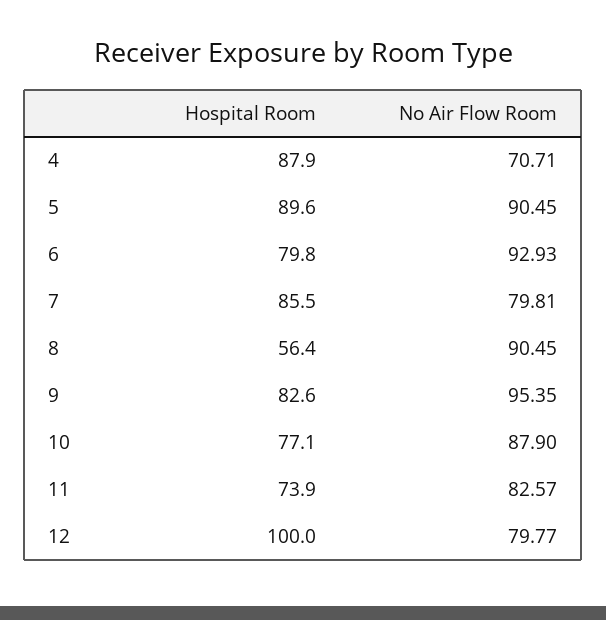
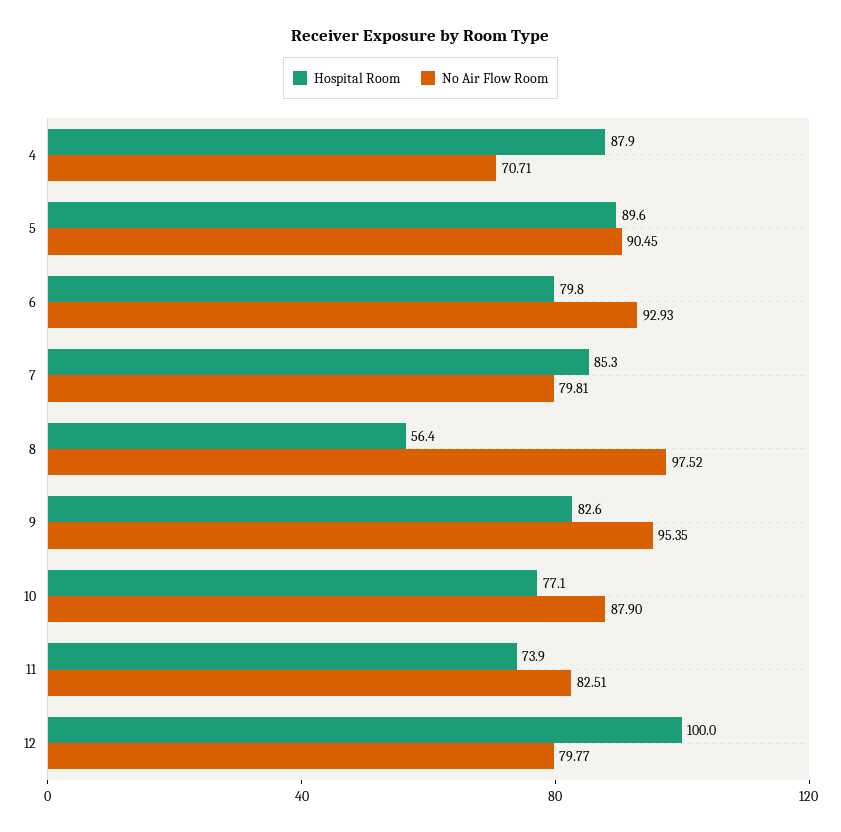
  {
    "Hospital Room": {
      "4": 87.9,
      "5": 89.6,
      "6": 79.8,
-     "7": 85.5,
+     "7": 85.3,
      "8": 56.4,
      "9": 82.6,
      "10": 77.1,
      "11": 73.9,
      "12": 100
    },
    "No Air Flow Room": {
      "4": 70.71,
      "5": 90.45,
      "6": 92.93,
      "7": 79.81,
-     "8": 90.45,
+     "8": 97.52,
      "9": 95.35,
      "10": 87.9,
-     "11": 82.57,
+     "11": 82.51,
      "12": 79.77
    }
  }

